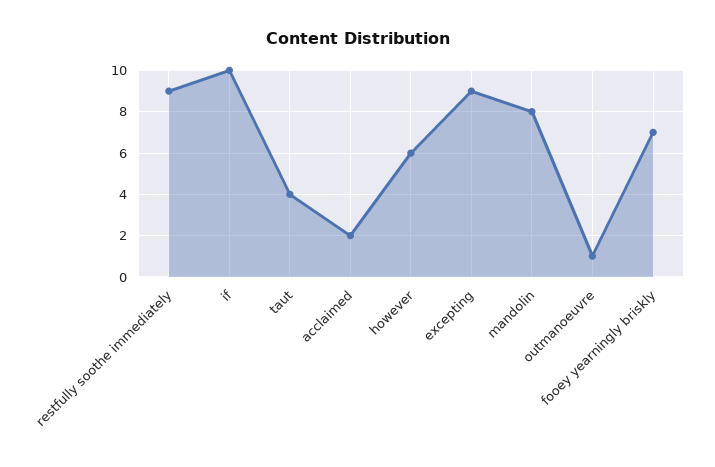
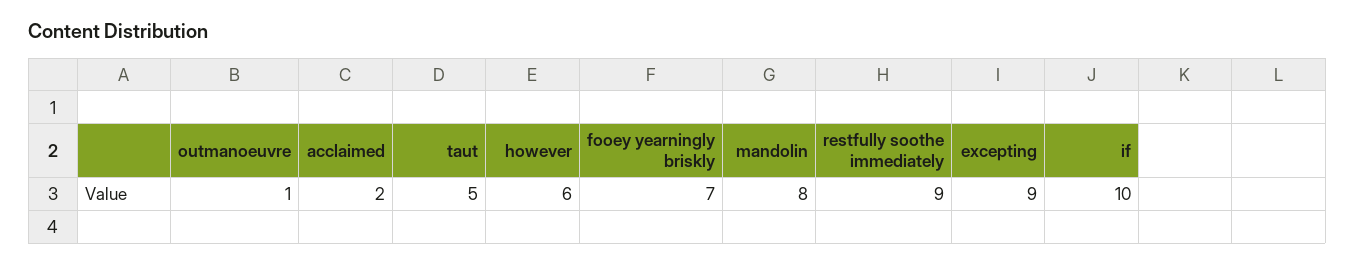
  {
    "restfully soothe immediately": 9,
    "if": 10,
-   "taut": 4,
+   "taut": 5,
    "acclaimed": 2,
    "however": 6,
    "excepting": 9,
    "mandolin": 8,
    "outmanoeuvre": 1,
    "fooey yearningly briskly": 7
  }

